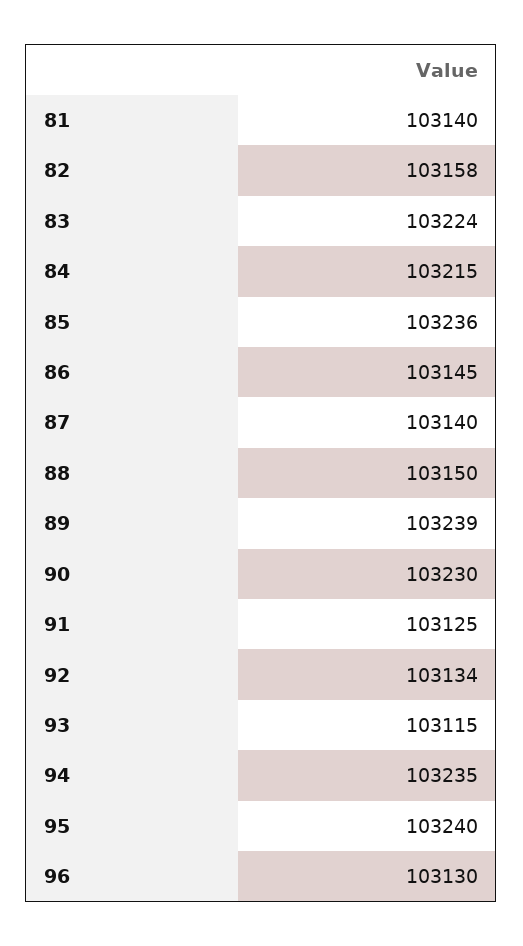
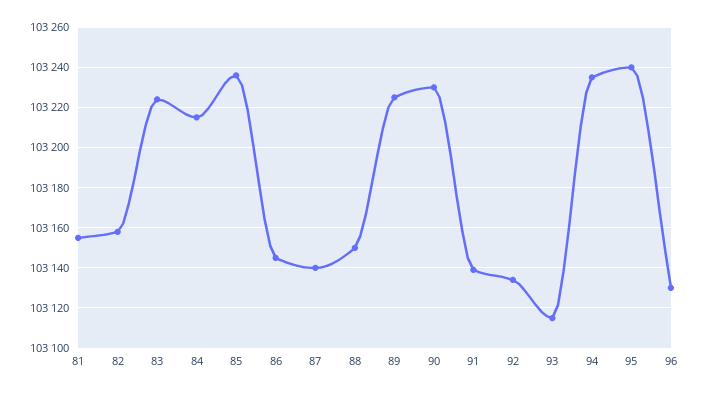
  {
-   "81": 103140,
+   "81": 103155,
    "82": 103158,
    "83": 103224,
    "84": 103215,
    "85": 103236,
    "86": 103145,
    "87": 103140,
    "88": 103150,
-   "89": 103239,
+   "89": 103225,
    "90": 103230,
-   "91": 103125,
+   "91": 103140,
    "92": 103134,
    "93": 103115,
    "94": 103235,
    "95": 103240,
    "96": 103130
  }

